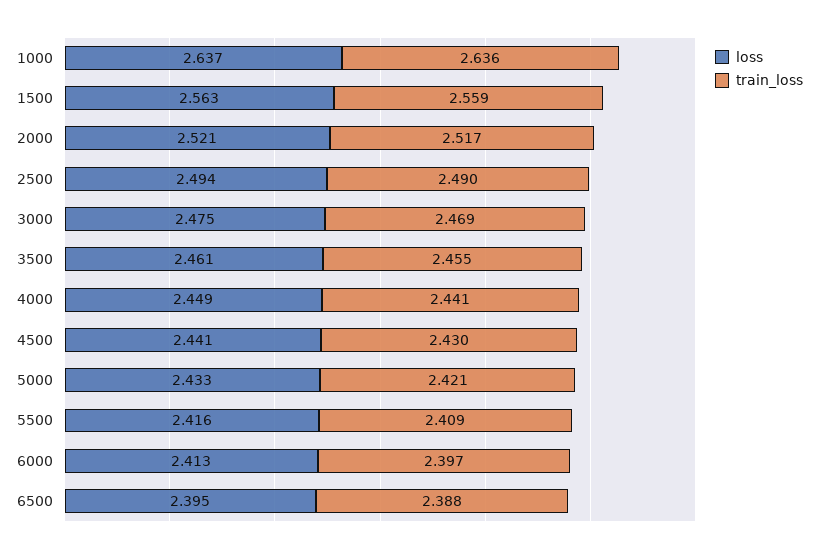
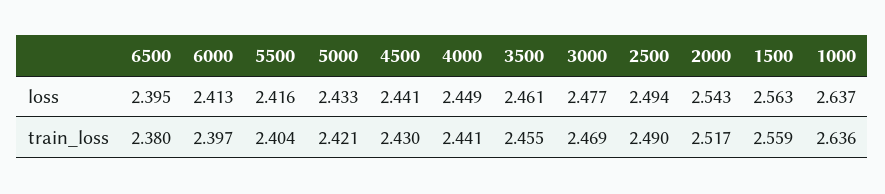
  {
    "loss": {
      "1000": 2.637,
      "1500": 2.563,
-     "2000": 2.521,
+     "2000": 2.543,
      "2500": 2.494,
-     "3000": 2.475,
+     "3000": 2.477,
      "3500": 2.461,
      "4000": 2.449,
      "4500": 2.441,
      "5000": 2.433,
      "5500": 2.416,
      "6000": 2.413,
      "6500": 2.395
    },
    "train_loss": {
      "1000": 2.636,
      "1500": 2.559,
      "2000": 2.517,
      "2500": 2.49,
      "3000": 2.469,
      "3500": 2.455,
      "4000": 2.441,
      "4500": 2.43,
      "5000": 2.421,
-     "5500": 2.409,
+     "5500": 2.404,
      "6000": 2.397,
-     "6500": 2.388
+     "6500": 2.38
    }
  }

